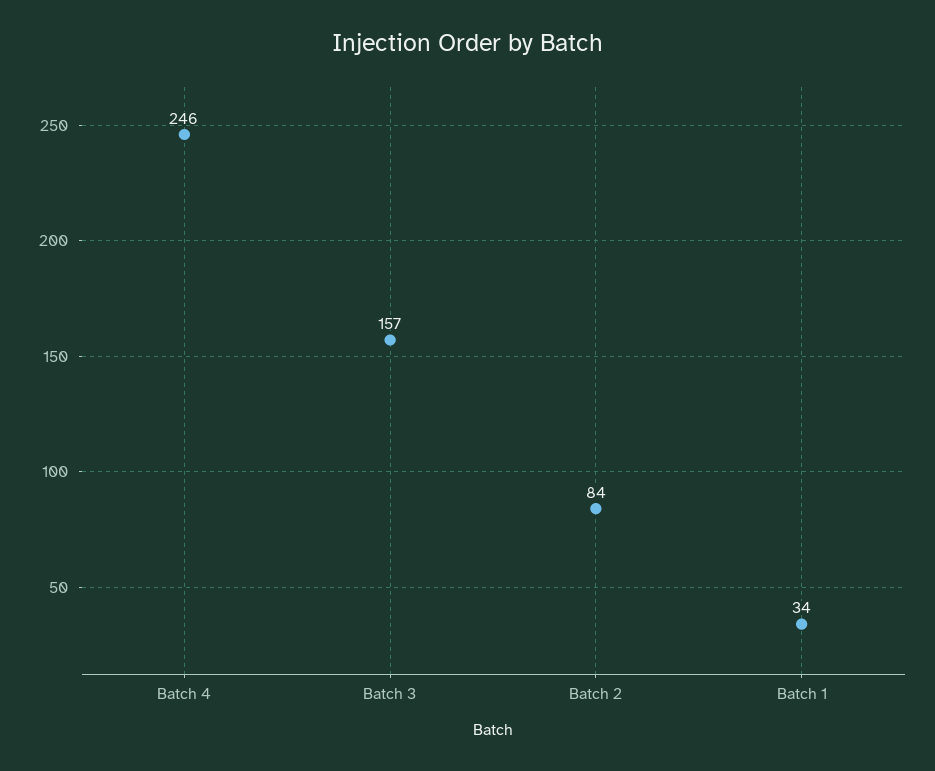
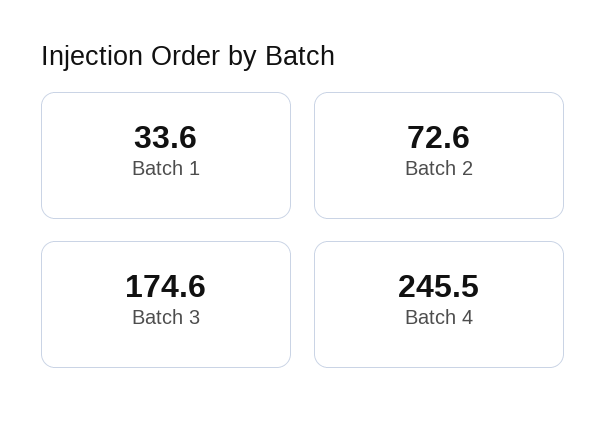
  {
    "Batch 4": 245.5,
-   "Batch 3": 157,
+   "Batch 3": 174.6,
-   "Batch 2": 84,
+   "Batch 2": 72.6,
    "Batch 1": 33.6
  }

